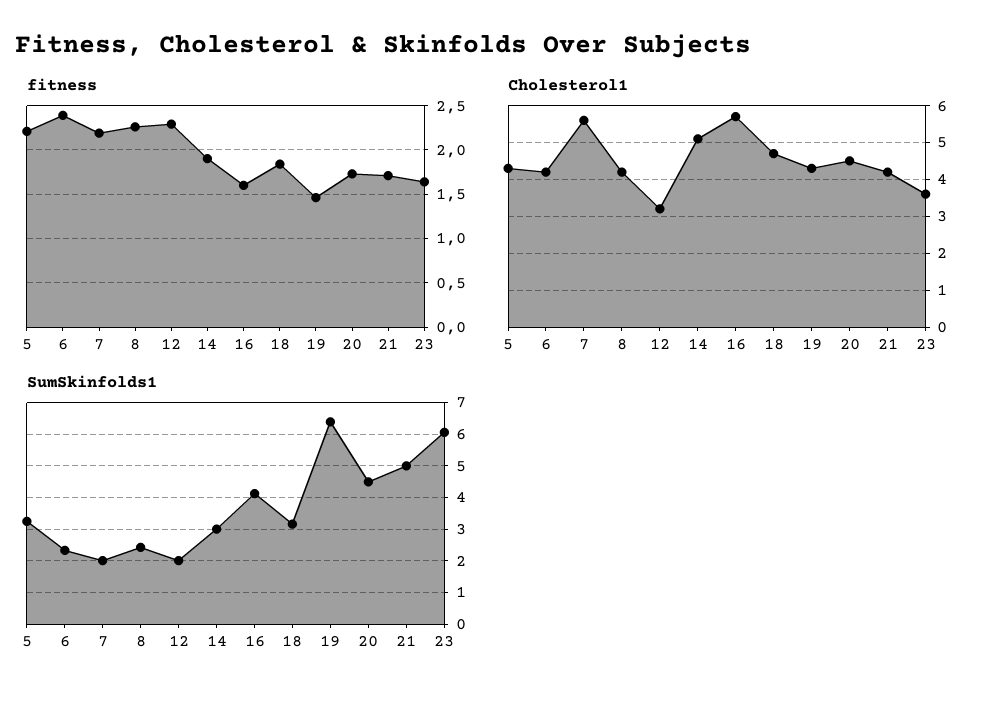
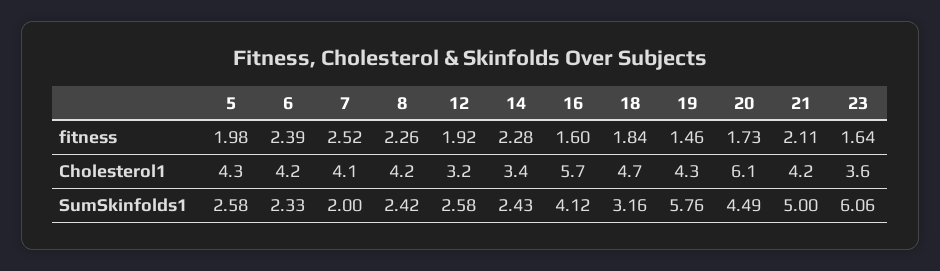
  {
    "fitness": {
-     "5": 2.2,
+     "5": 1.98,
      "6": 2.39,
-     "7": 2.2,
+     "7": 2.52,
      "8": 2.26,
-     "12": 2.3,
+     "12": 1.92,
-     "14": 1.9,
+     "14": 2.28,
      "16": 1.6,
      "18": 1.84,
      "19": 1.46,
      "20": 1.73,
-     "21": 1.7,
+     "21": 2.11,
      "23": 1.64
    },
    "Cholesterol1": {
      "5": 4.3,
      "6": 4.2,
-     "7": 5.5,
+     "7": 4.1,
      "8": 4.2,
      "12": 3.2,
-     "14": 5,
+     "14": 3.4,
      "16": 5.7,
      "18": 4.7,
      "19": 4.3,
-     "20": 4.5,
+     "20": 6.1,
      "21": 4.2,
      "23": 3.6
    },
    "SumSkinfolds1": {
-     "5": 3.2,
+     "5": 2.58,
      "6": 2.33,
      "7": 2,
      "8": 2.42,
-     "12": 2,
+     "12": 2.58,
-     "14": 3,
+     "14": 2.43,
      "16": 4.12,
      "18": 3.16,
-     "19": 6.4,
+     "19": 5.76,
      "20": 4.49,
      "21": 5,
      "23": 6.06
    }
  }

